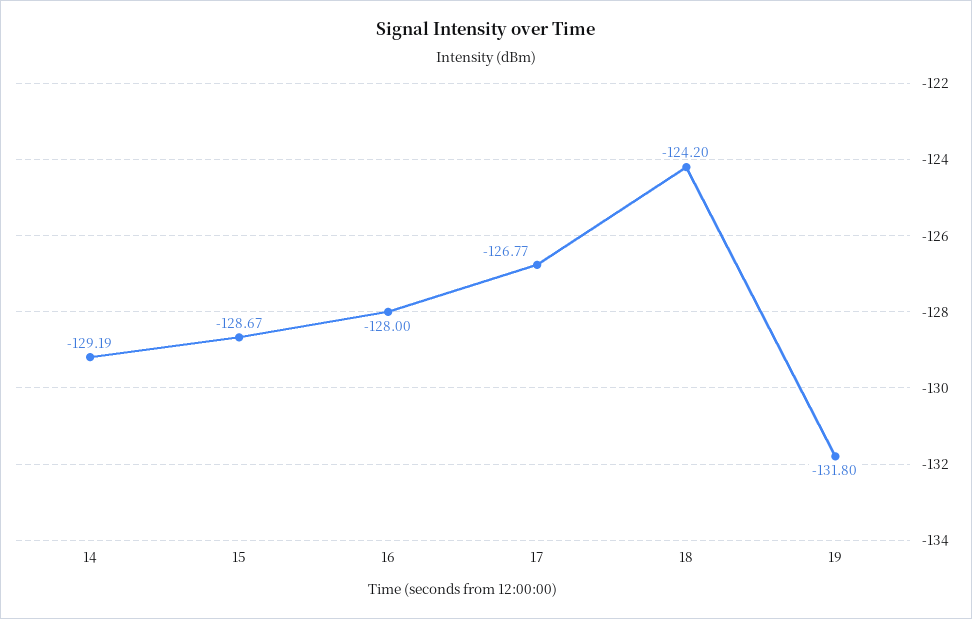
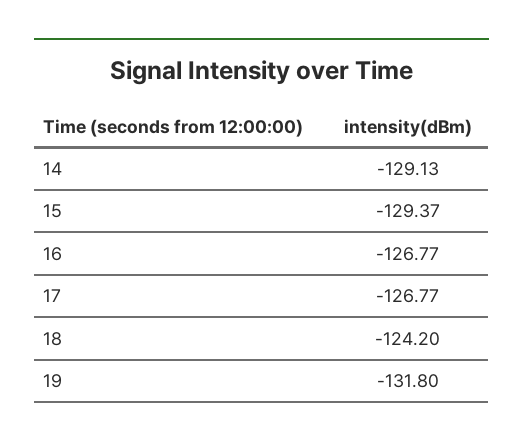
  {
-   "14": -129.19,
+   "14": -129.13,
-   "15": -128.67,
+   "15": -129.37,
-   "16": -128,
+   "16": -126.77,
    "17": -126.77,
    "18": -124.2,
    "19": -131.8
  }

